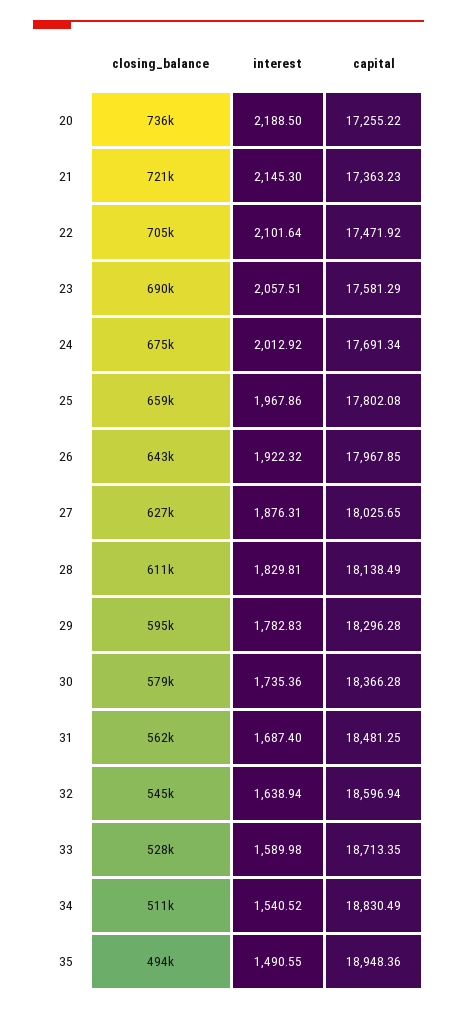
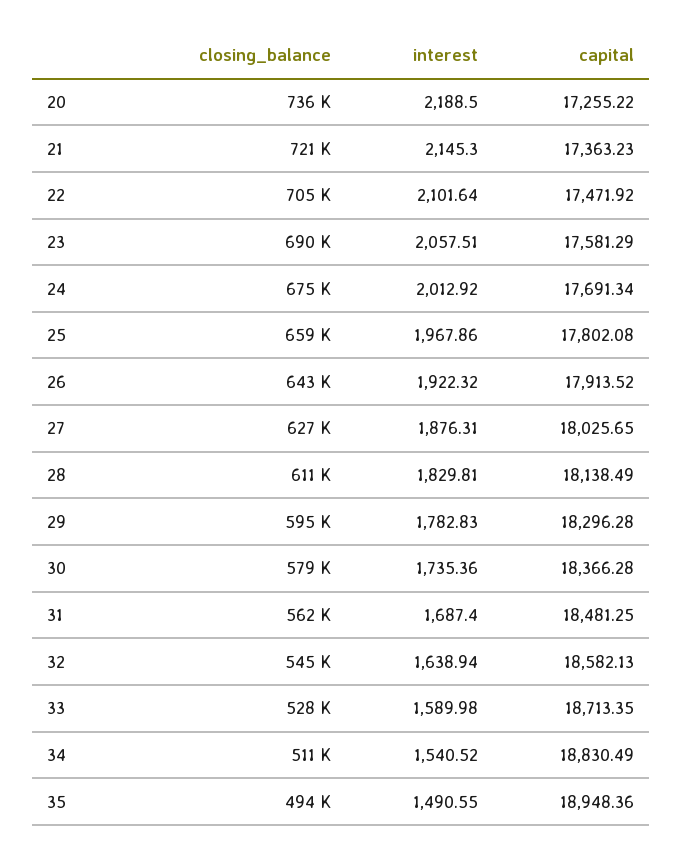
  {
    "closing_balance": {
      "20": 736000,
      "21": 721000,
      "22": 705000,
      "23": 690000,
      "24": 675000,
      "25": 659000,
      "26": 643000,
      "27": 627000,
      "28": 611000,
      "29": 595000,
      "30": 579000,
      "31": 562000,
      "32": 545000,
      "33": 528000,
      "34": 511000,
      "35": 494000
    },
    "interest": {
      "20": 2188.5,
      "21": 2145.3,
      "22": 2101.64,
      "23": 2057.51,
      "24": 2012.92,
      "25": 1967.86,
      "26": 1922.32,
      "27": 1876.31,
      "28": 1829.81,
      "29": 1782.83,
      "30": 1735.36,
      "31": 1687.4,
      "32": 1638.94,
      "33": 1589.98,
      "34": 1540.52,
      "35": 1490.55
    },
    "capital": {
      "20": 17255.22,
      "21": 17363.23,
      "22": 17471.92,
      "23": 17581.29,
      "24": 17691.34,
      "25": 17802.08,
-     "26": 17967.85,
+     "26": 17913.52,
      "27": 18025.65,
      "28": 18138.49,
      "29": 18296.28,
      "30": 18366.28,
      "31": 18481.25,
-     "32": 18596.94,
+     "32": 18582.13,
      "33": 18713.35,
      "34": 18830.49,
      "35": 18948.36
    }
  }

